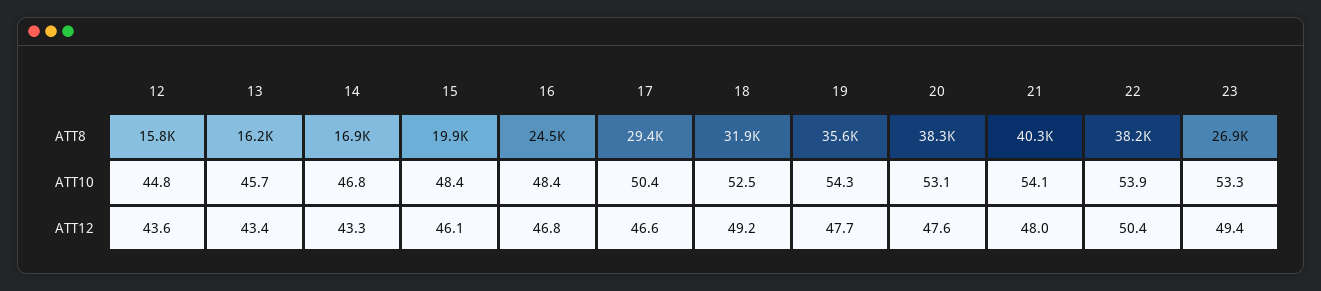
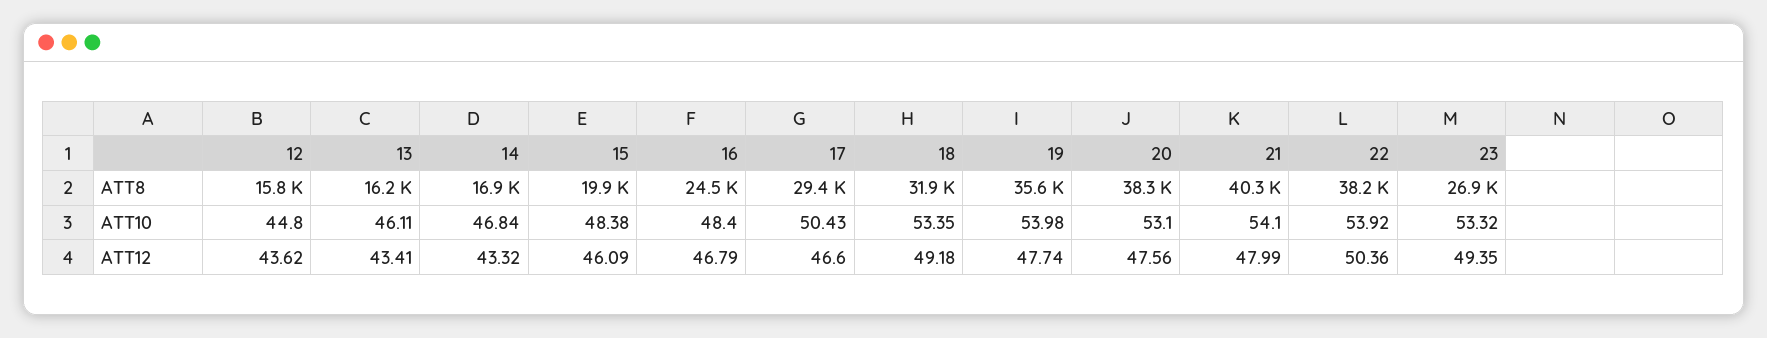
  {
    "12": {
      "ATT8": 15800,
      "ATT10": 44.8,
      "ATT12": 43.62
    },
    "13": {
      "ATT8": 16200,
-     "ATT10": 45.7,
+     "ATT10": 46.11,
      "ATT12": 43.41
    },
    "14": {
      "ATT8": 16900,
      "ATT10": 46.84,
      "ATT12": 43.32
    },
    "15": {
      "ATT8": 19900,
      "ATT10": 48.38,
      "ATT12": 46.09
    },
    "16": {
      "ATT8": 24500,
      "ATT10": 48.4,
      "ATT12": 46.79
    },
    "17": {
      "ATT8": 29400,
      "ATT10": 50.43,
      "ATT12": 46.6
    },
    "18": {
      "ATT8": 31900,
-     "ATT10": 52.5,
+     "ATT10": 53.35,
      "ATT12": 49.18
    },
    "19": {
      "ATT8": 35600,
-     "ATT10": 54.3,
+     "ATT10": 53.98,
      "ATT12": 47.74
    },
    "20": {
      "ATT8": 38300,
      "ATT10": 53.1,
      "ATT12": 47.56
    },
    "21": {
      "ATT8": 40300,
      "ATT10": 54.1,
      "ATT12": 47.99
    },
    "22": {
      "ATT8": 38200,
      "ATT10": 53.92,
      "ATT12": 50.36
    },
    "23": {
      "ATT8": 26900,
      "ATT10": 53.32,
      "ATT12": 49.35
    }
  }

